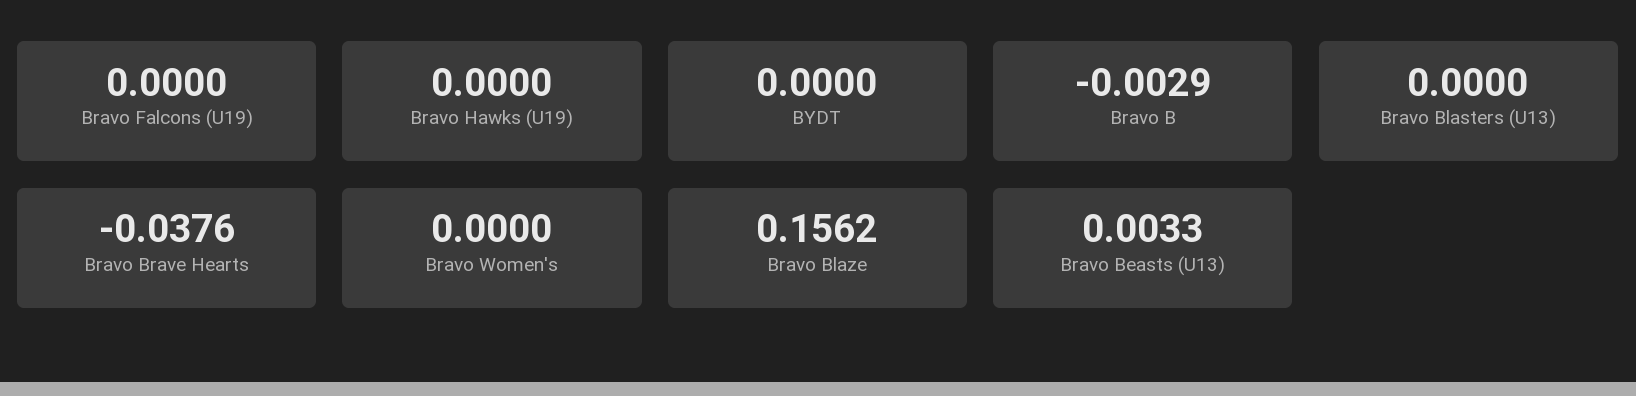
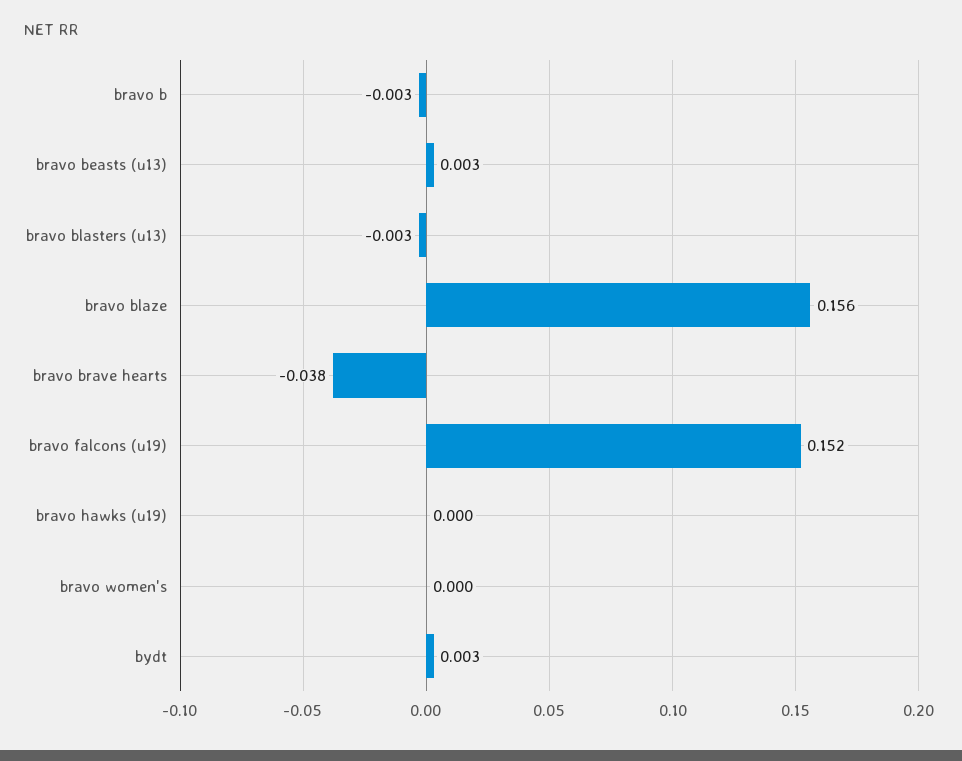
  {
-   "Bravo Falcons (U19)": 0,
+   "Bravo Falcons (U19)": 0.152,
    "Bravo Hawks (U19)": 0,
-   "BYDT": 0,
+   "BYDT": 0.003,
    "Bravo B": -0.0029,
-   "Bravo Blasters (U13)": 0,
+   "Bravo Blasters (U13)": -0.003,
    "Bravo Brave Hearts": -0.0376,
    "Bravo Women's": 0,
    "Bravo Blaze": 0.1562,
    "Bravo Beasts (U13)": 0.0033
  }

